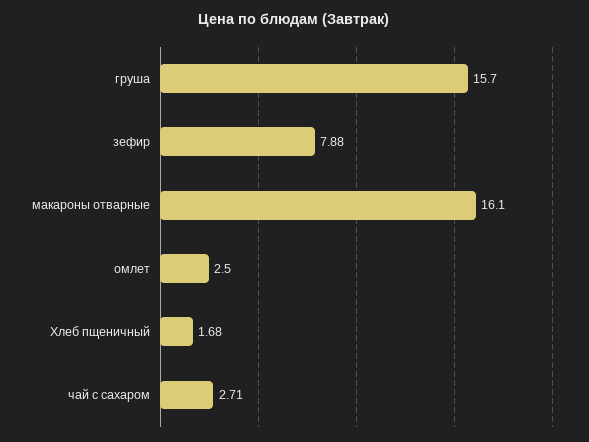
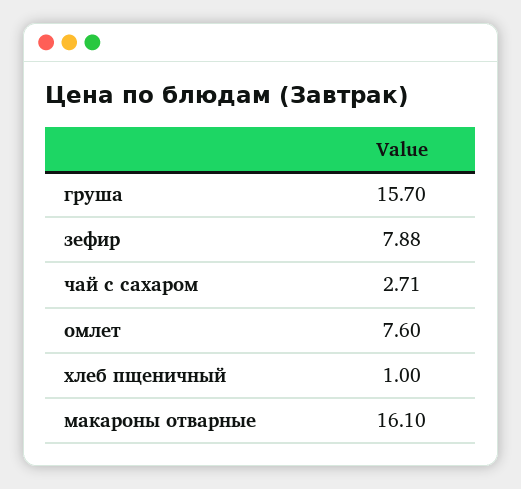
  {
    "груша": 15.7,
    "зефир": 7.88,
    "макароны отварные": 16.1,
-   "омлет": 2.5,
+   "омлет": 7.6,
-   "Хлеб пщеничный": 1.68,
+   "Хлеб пщеничный": 1,
    "чай с сахаром": 2.71
  }

